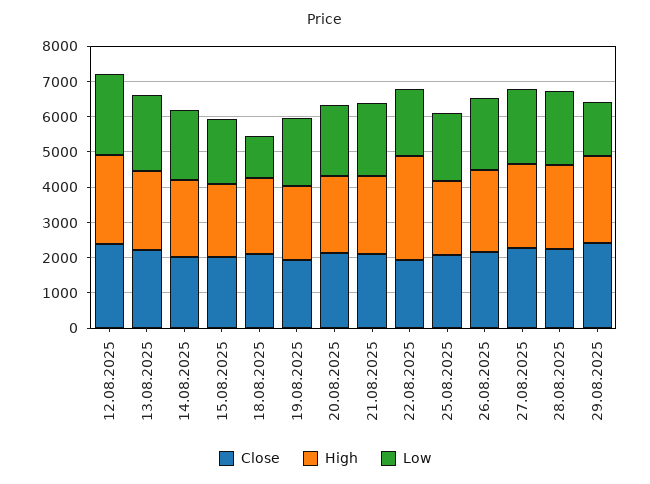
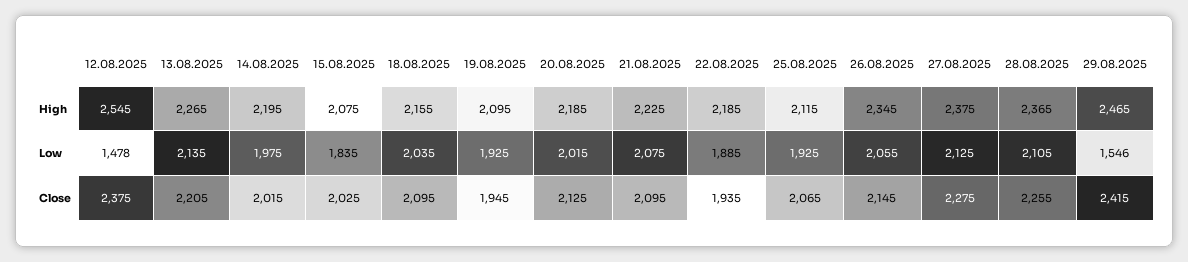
  {
    "Close": {
      "12.08.2025": 2375,
      "13.08.2025": 2205,
      "14.08.2025": 2015,
      "15.08.2025": 2025,
      "18.08.2025": 2095,
      "19.08.2025": 1945,
      "20.08.2025": 2125,
      "21.08.2025": 2095,
      "22.08.2025": 1935,
      "25.08.2025": 2065,
      "26.08.2025": 2145,
      "27.08.2025": 2275,
      "28.08.2025": 2255,
      "29.08.2025": 2415
    },
    "High": {
      "12.08.2025": 2545,
      "13.08.2025": 2265,
      "14.08.2025": 2195,
      "15.08.2025": 2075,
      "18.08.2025": 2155,
      "19.08.2025": 2095,
      "20.08.2025": 2185,
      "21.08.2025": 2225,
-     "22.08.2025": 3000,
+     "22.08.2025": 2185,
      "25.08.2025": 2115,
      "26.08.2025": 2345,
      "27.08.2025": 2375,
      "28.08.2025": 2365,
      "29.08.2025": 2465
    },
    "Low": {
-     "12.08.2025": 2250,
+     "12.08.2025": 1478,
      "13.08.2025": 2135,
      "14.08.2025": 1975,
      "15.08.2025": 1835,
-     "18.08.2025": 1250,
+     "18.08.2025": 2035,
      "19.08.2025": 1925,
      "20.08.2025": 2015,
      "21.08.2025": 2075,
      "22.08.2025": 1885,
      "25.08.2025": 1925,
      "26.08.2025": 2055,
      "27.08.2025": 2125,
      "28.08.2025": 2105,
      "29.08.2025": 1546
    }
  }

